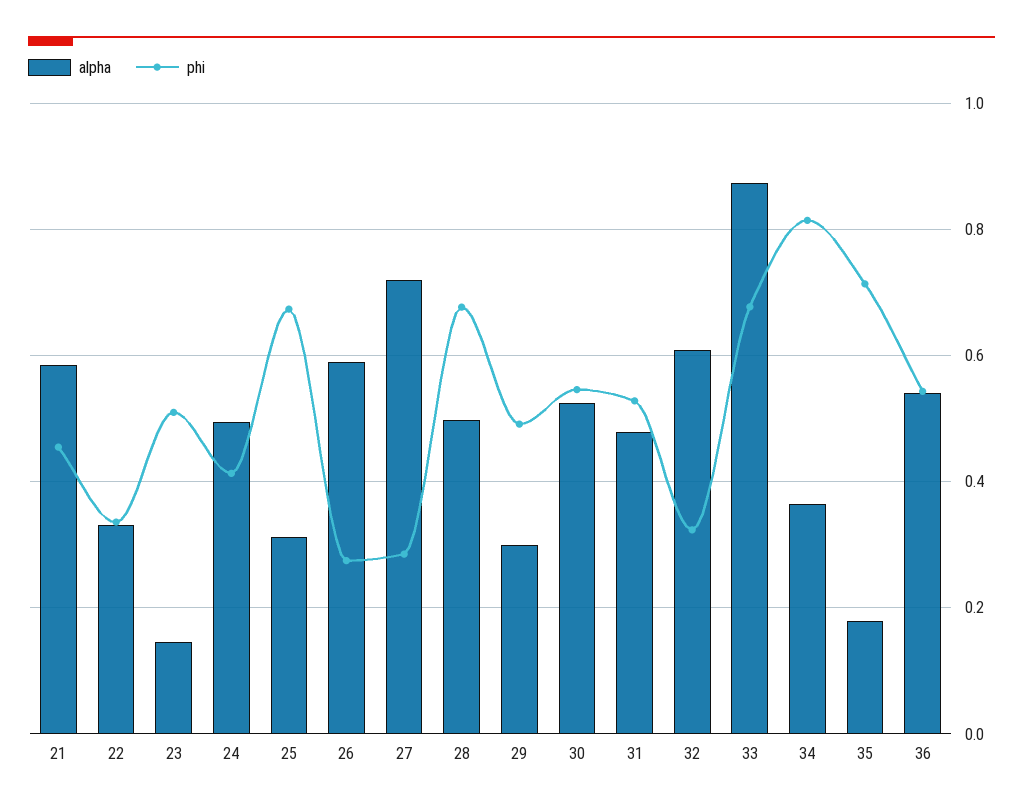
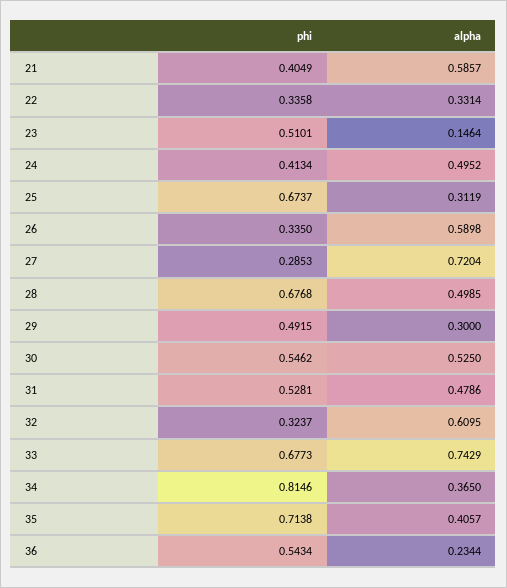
  {
    "alpha": {
      "21": 0.5857,
      "22": 0.3314,
      "23": 0.1464,
      "24": 0.4952,
      "25": 0.3119,
      "26": 0.5898,
      "27": 0.7204,
      "28": 0.4985,
      "29": 0.3,
      "30": 0.525,
      "31": 0.4786,
      "32": 0.6095,
-     "33": 0.88,
+     "33": 0.7429,
      "34": 0.365,
-     "35": 0.18,
+     "35": 0.4057,
-     "36": 0.54
+     "36": 0.2344
    },
    "phi": {
-     "21": 0.46,
+     "21": 0.4049,
      "22": 0.3358,
      "23": 0.5101,
      "24": 0.4134,
      "25": 0.6737,
-     "26": 0.28,
+     "26": 0.335,
      "27": 0.2853,
      "28": 0.6768,
      "29": 0.4915,
      "30": 0.5462,
      "31": 0.5281,
      "32": 0.3237,
      "33": 0.6773,
      "34": 0.8146,
      "35": 0.7138,
      "36": 0.5434
    }
  }

